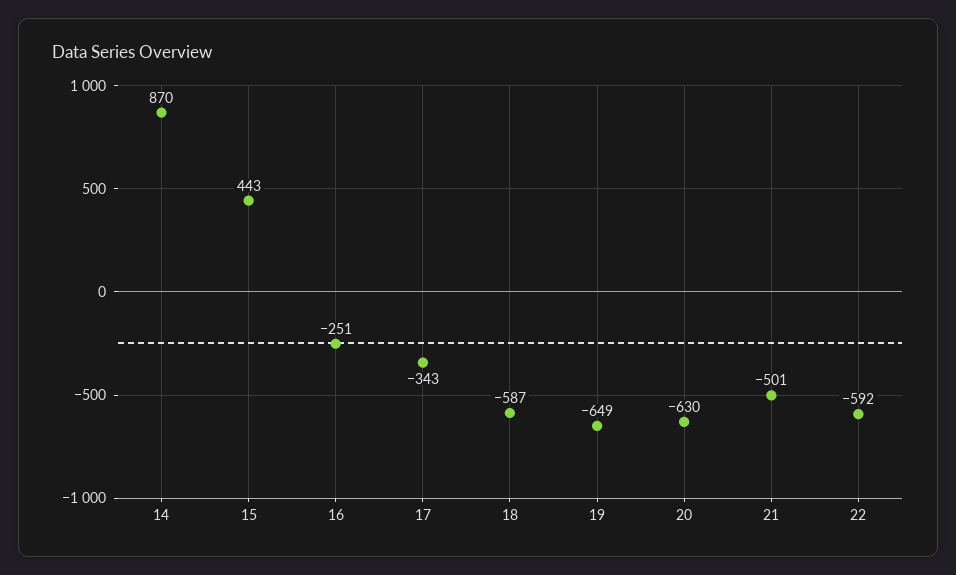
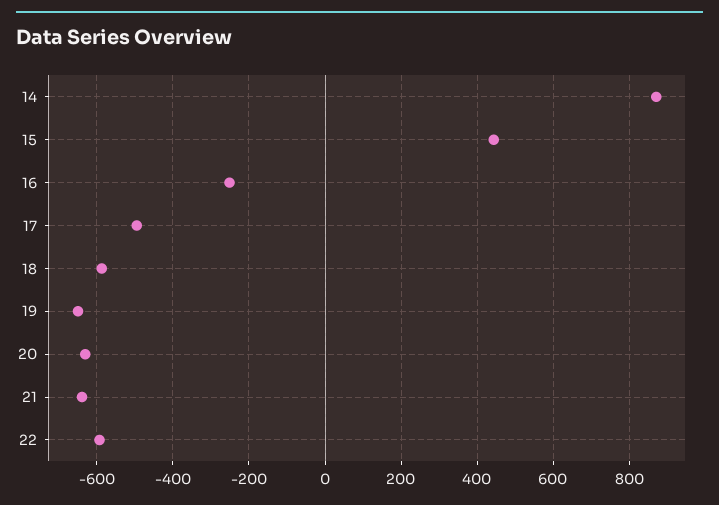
  {
    "14": 870,
    "15": 443,
    "16": -251,
-   "17": -343,
+   "17": -500,
    "18": -587,
    "19": -649,
    "20": -630,
-   "21": -501,
+   "21": -640,
    "22": -592
  }

